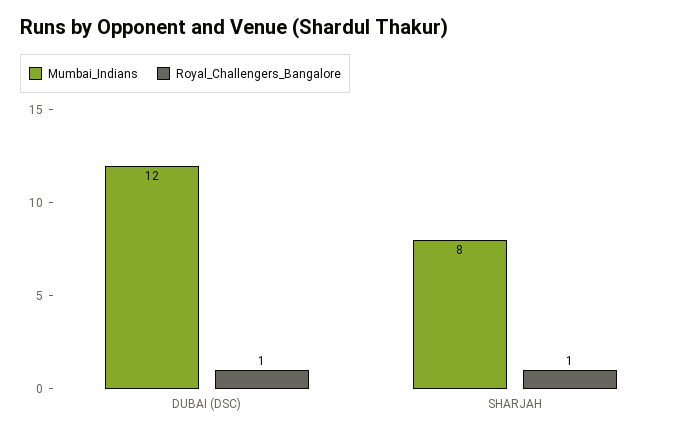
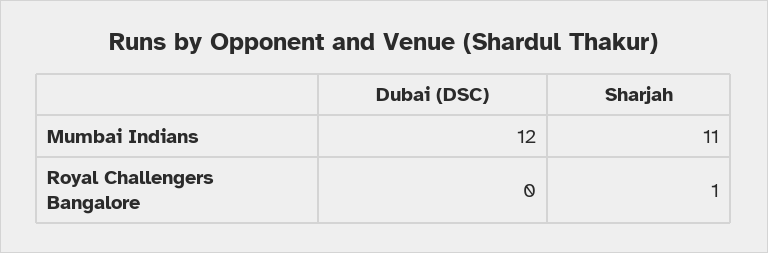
  {
    "Mumbai_Indians": {
      "DUBAI (DSC)": 12,
-     "SHARJAH": 8
+     "SHARJAH": 11
    },
    "Royal_Challengers_Bangalore": {
-     "DUBAI (DSC)": 1,
+     "DUBAI (DSC)": 0,
      "SHARJAH": 1
    }
  }

